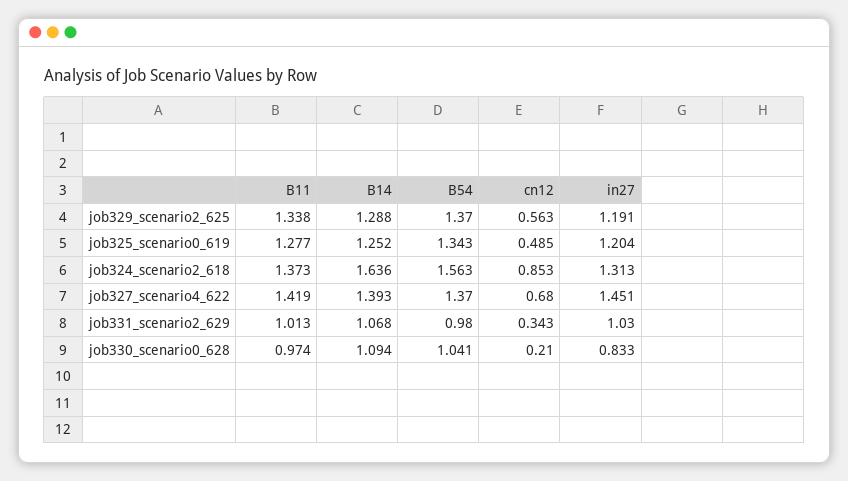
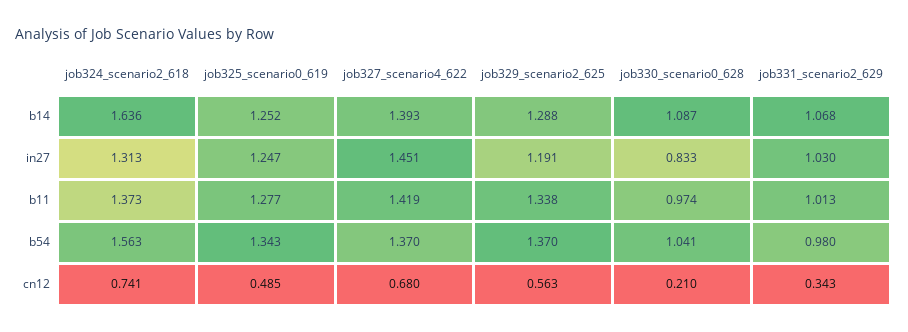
  {
    "B11": {
      "job329_scenario2_625": 1.338,
      "job325_scenario0_619": 1.277,
      "job324_scenario2_618": 1.373,
      "job327_scenario4_622": 1.419,
      "job331_scenario2_629": 1.013,
      "job330_scenario0_628": 0.974
    },
    "B14": {
      "job329_scenario2_625": 1.288,
      "job325_scenario0_619": 1.252,
      "job324_scenario2_618": 1.636,
      "job327_scenario4_622": 1.393,
      "job331_scenario2_629": 1.068,
-     "job330_scenario0_628": 1.094
+     "job330_scenario0_628": 1.087
    },
    "B54": {
      "job329_scenario2_625": 1.37,
      "job325_scenario0_619": 1.343,
      "job324_scenario2_618": 1.563,
      "job327_scenario4_622": 1.37,
      "job331_scenario2_629": 0.98,
      "job330_scenario0_628": 1.041
    },
    "cn12": {
      "job329_scenario2_625": 0.563,
      "job325_scenario0_619": 0.485,
-     "job324_scenario2_618": 0.853,
+     "job324_scenario2_618": 0.741,
      "job327_scenario4_622": 0.68,
      "job331_scenario2_629": 0.343,
      "job330_scenario0_628": 0.21
    },
    "in27": {
      "job329_scenario2_625": 1.191,
-     "job325_scenario0_619": 1.204,
+     "job325_scenario0_619": 1.247,
      "job324_scenario2_618": 1.313,
      "job327_scenario4_622": 1.451,
      "job331_scenario2_629": 1.03,
      "job330_scenario0_628": 0.833
    }
  }

